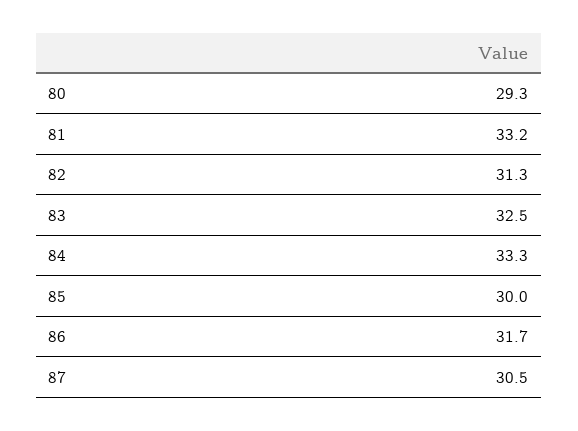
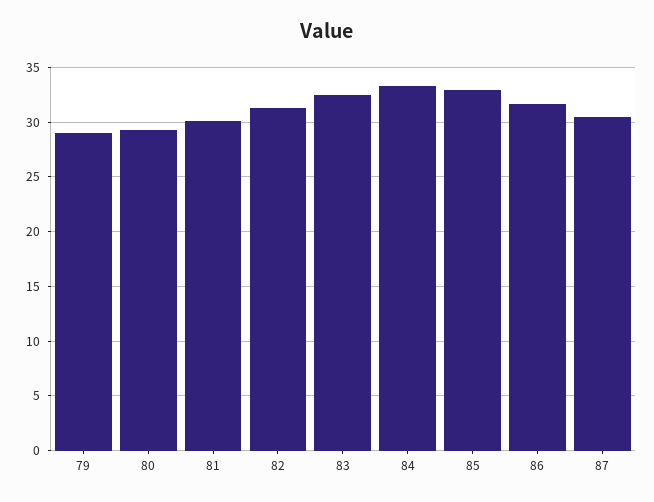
  {
    "80": 29.3,
-   "81": 33.2,
+   "81": 30,
    "82": 31.3,
    "83": 32.5,
    "84": 33.3,
-   "85": 30,
+   "85": 33,
    "86": 31.7,
-   "87": 30.5
+   "87": 30.5,
+   "79": 29
  }

